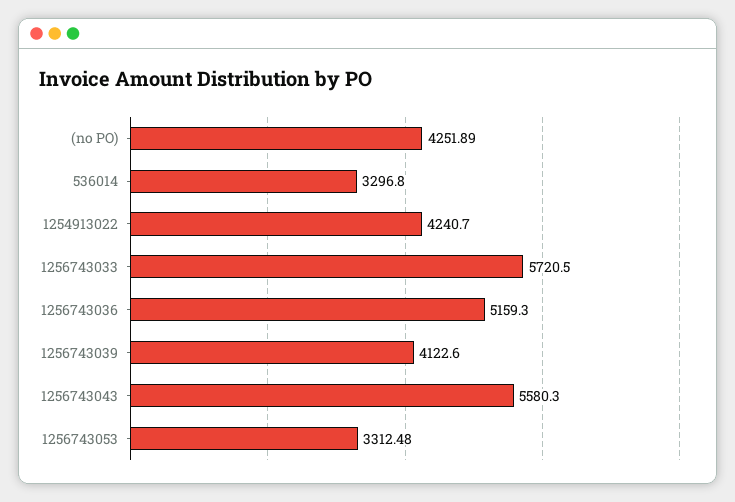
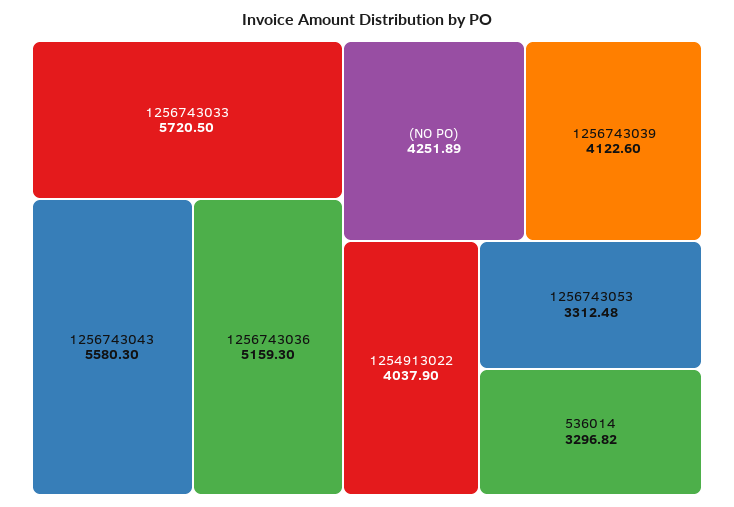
  {
    "(no PO)": 4251.89,
-   "536014": 3296.8,
+   "536014": 3296.82,
-   "1254913022": 4240.7,
+   "1254913022": 4037.9,
    "1256743033": 5720.5,
    "1256743036": 5159.3,
    "1256743039": 4122.6,
    "1256743043": 5580.3,
    "1256743053": 3312.48
  }

